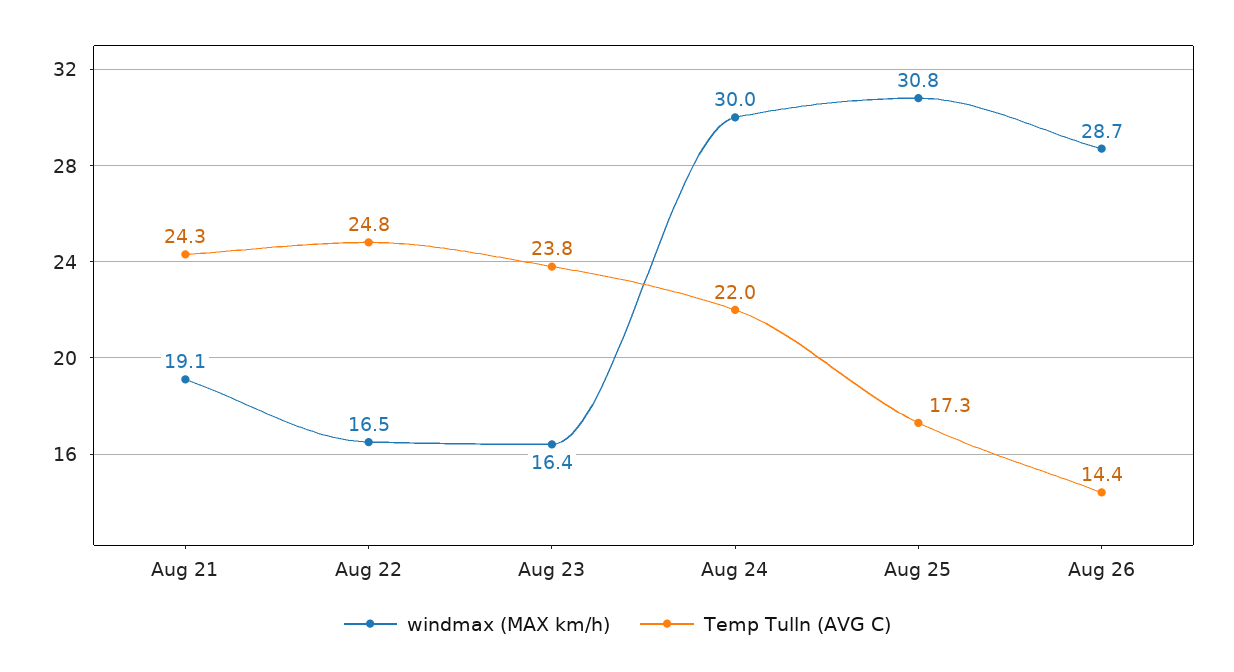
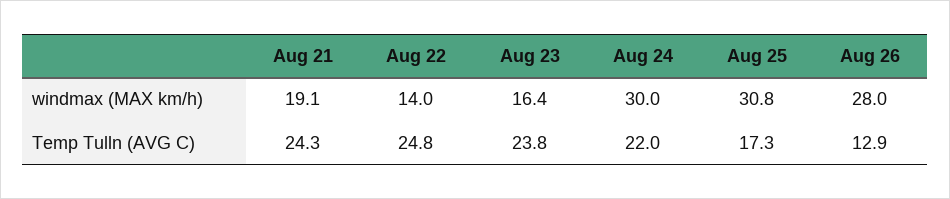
  {
    "windmax (MAX km/h)": {
      "Aug 21": 19.1,
-     "Aug 22": 16.5,
+     "Aug 22": 14,
      "Aug 23": 16.4,
      "Aug 24": 30,
      "Aug 25": 30.8,
-     "Aug 26": 28.7
+     "Aug 26": 28
    },
    "Temp Tulln (AVG C)": {
      "Aug 21": 24.3,
      "Aug 22": 24.8,
      "Aug 23": 23.8,
      "Aug 24": 22,
      "Aug 25": 17.3,
-     "Aug 26": 14.4
+     "Aug 26": 12.9
    }
  }

